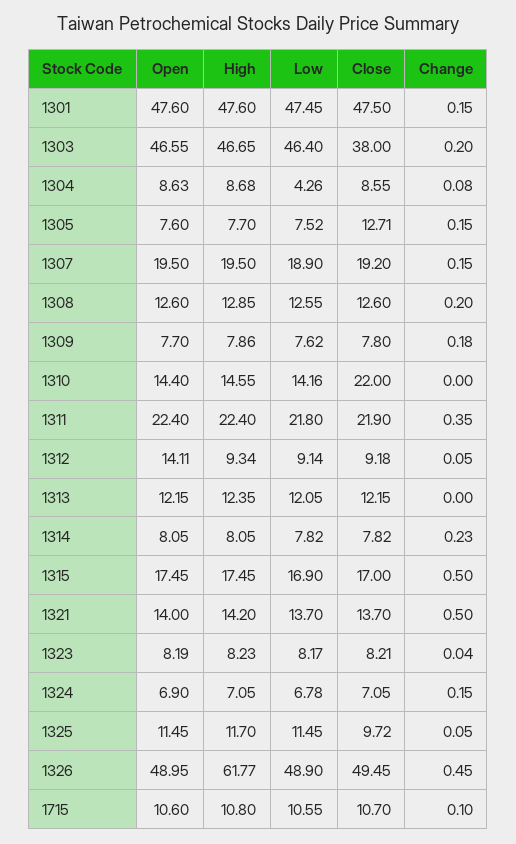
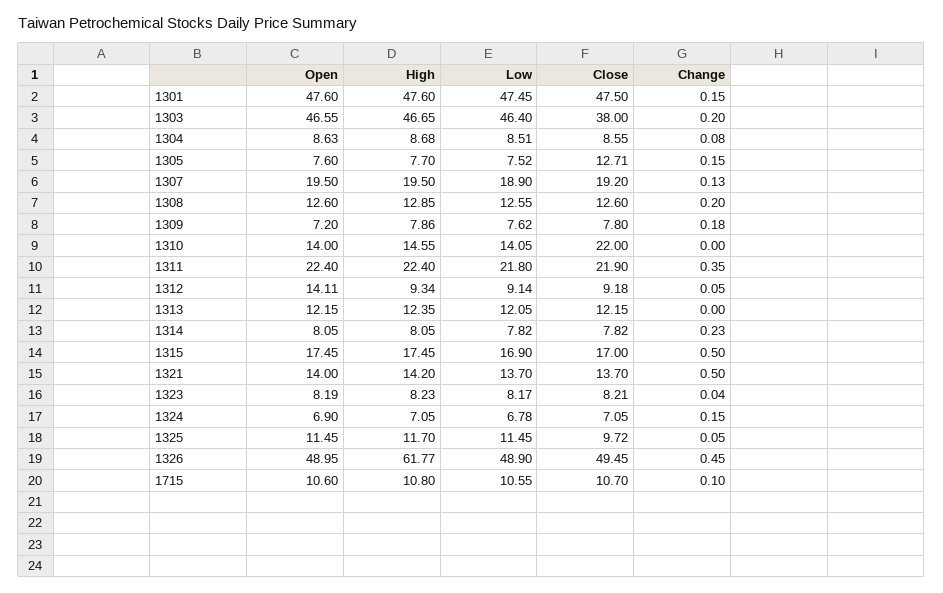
  {
    "Open": {
      "1301": 47.6,
      "1303": 46.55,
      "1304": 8.63,
      "1305": 7.6,
      "1307": 19.5,
      "1308": 12.6,
-     "1309": 7.7,
+     "1309": 7.2,
-     "1310": 14.4,
+     "1310": 14,
      "1311": 22.4,
      "1312": 14.11,
      "1313": 12.15,
      "1314": 8.05,
      "1315": 17.45,
      "1321": 14,
      "1323": 8.19,
      "1324": 6.9,
      "1325": 11.45,
      "1326": 48.95,
      "1715": 10.6
    },
    "High": {
      "1301": 47.6,
      "1303": 46.65,
      "1304": 8.68,
      "1305": 7.7,
      "1307": 19.5,
      "1308": 12.85,
      "1309": 7.86,
      "1310": 14.55,
      "1311": 22.4,
      "1312": 9.34,
      "1313": 12.35,
      "1314": 8.05,
      "1315": 17.45,
      "1321": 14.2,
      "1323": 8.23,
      "1324": 7.05,
      "1325": 11.7,
      "1326": 61.77,
      "1715": 10.8
    },
    "Low": {
      "1301": 47.45,
      "1303": 46.4,
-     "1304": 4.26,
+     "1304": 8.51,
      "1305": 7.52,
      "1307": 18.9,
      "1308": 12.55,
      "1309": 7.62,
-     "1310": 14.16,
+     "1310": 14.05,
      "1311": 21.8,
      "1312": 9.14,
      "1313": 12.05,
      "1314": 7.82,
      "1315": 16.9,
      "1321": 13.7,
      "1323": 8.17,
      "1324": 6.78,
      "1325": 11.45,
      "1326": 48.9,
      "1715": 10.55
    },
    "Close": {
      "1301": 47.5,
      "1303": 38,
      "1304": 8.55,
      "1305": 12.71,
      "1307": 19.2,
      "1308": 12.6,
      "1309": 7.8,
      "1310": 22,
      "1311": 21.9,
      "1312": 9.18,
      "1313": 12.15,
      "1314": 7.82,
      "1315": 17,
      "1321": 13.7,
      "1323": 8.21,
      "1324": 7.05,
      "1325": 9.72,
      "1326": 49.45,
      "1715": 10.7
    },
    "Change": {
      "1301": 0.15,
      "1303": 0.2,
      "1304": 0.08,
      "1305": 0.15,
-     "1307": 0.15,
+     "1307": 0.13,
      "1308": 0.2,
      "1309": 0.18,
      "1310": 0,
      "1311": 0.35,
      "1312": 0.05,
      "1313": 0,
      "1314": 0.23,
      "1315": 0.5,
      "1321": 0.5,
      "1323": 0.04,
      "1324": 0.15,
      "1325": 0.05,
      "1326": 0.45,
      "1715": 0.1
    }
  }

